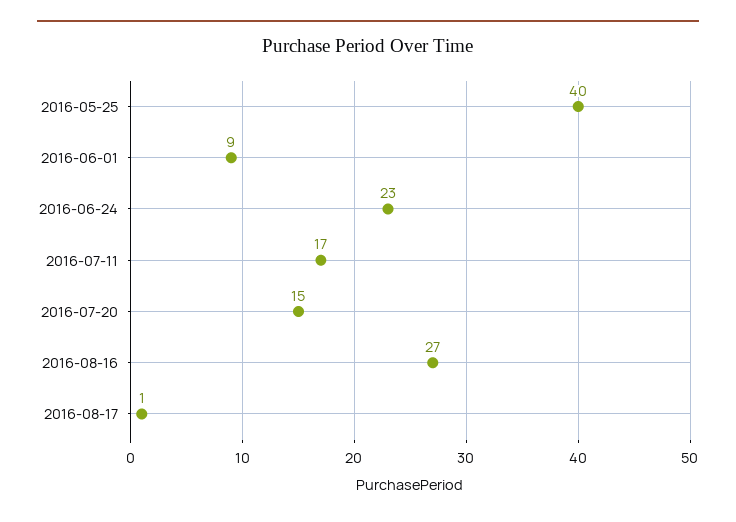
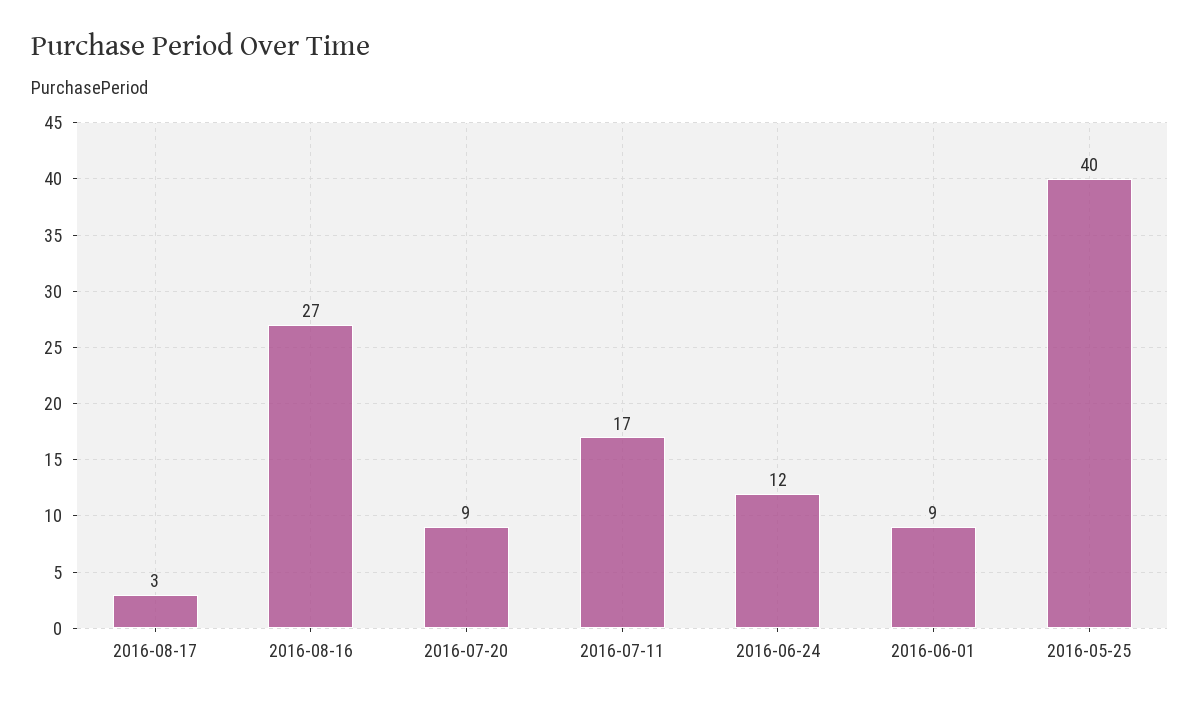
  {
    "2016-05-25": 40,
    "2016-06-01": 9,
-   "2016-06-24": 23,
+   "2016-06-24": 12,
    "2016-07-11": 17,
-   "2016-07-20": 15,
+   "2016-07-20": 9,
    "2016-08-16": 27,
-   "2016-08-17": 1
+   "2016-08-17": 3
  }

